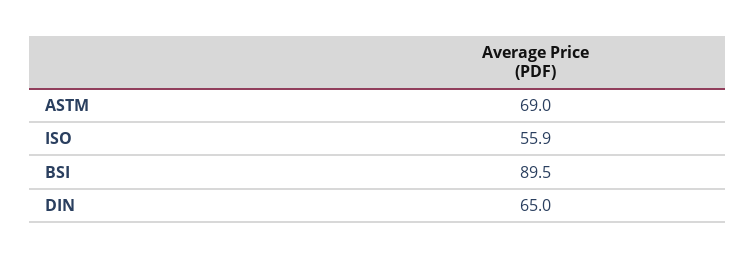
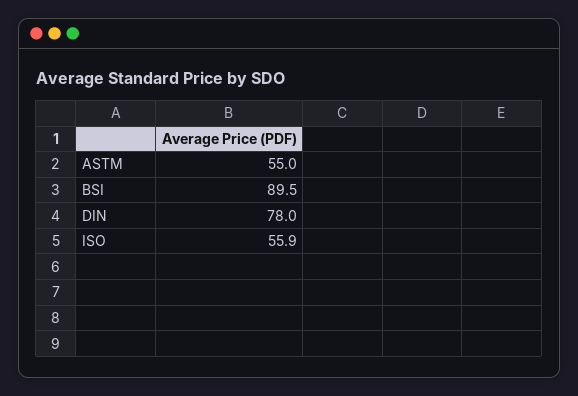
  {
-   "ASTM": 69,
+   "ASTM": 55,
    "ISO": 55.9,
    "BSI": 89.5,
-   "DIN": 65
+   "DIN": 78
  }

